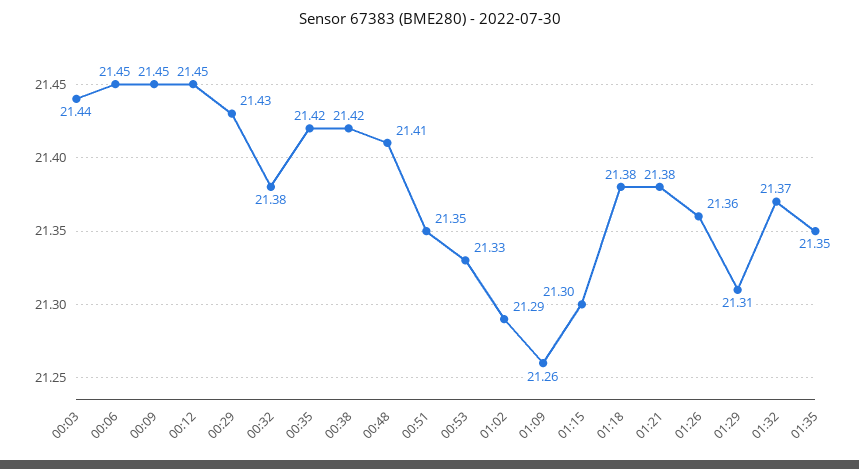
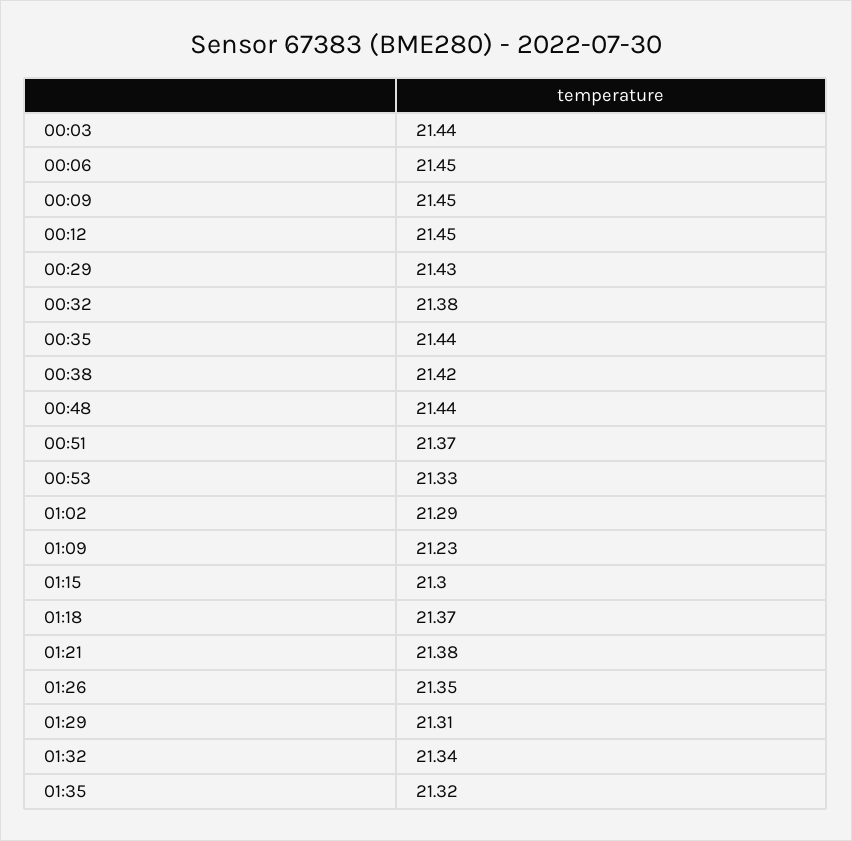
  {
    "00:03": 21.44,
    "00:06": 21.45,
    "00:09": 21.45,
    "00:12": 21.45,
    "00:29": 21.43,
    "00:32": 21.38,
-   "00:35": 21.42,
+   "00:35": 21.44,
    "00:38": 21.42,
-   "00:48": 21.41,
+   "00:48": 21.44,
-   "00:51": 21.35,
+   "00:51": 21.37,
    "00:53": 21.33,
    "01:02": 21.29,
-   "01:09": 21.26,
+   "01:09": 21.23,
    "01:15": 21.3,
-   "01:18": 21.38,
+   "01:18": 21.37,
    "01:21": 21.38,
-   "01:26": 21.36,
+   "01:26": 21.35,
    "01:29": 21.31,
-   "01:32": 21.37,
+   "01:32": 21.34,
-   "01:35": 21.35
+   "01:35": 21.32
  }

